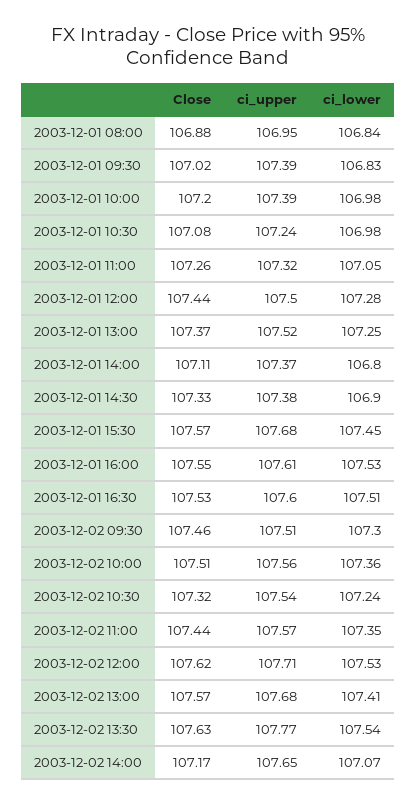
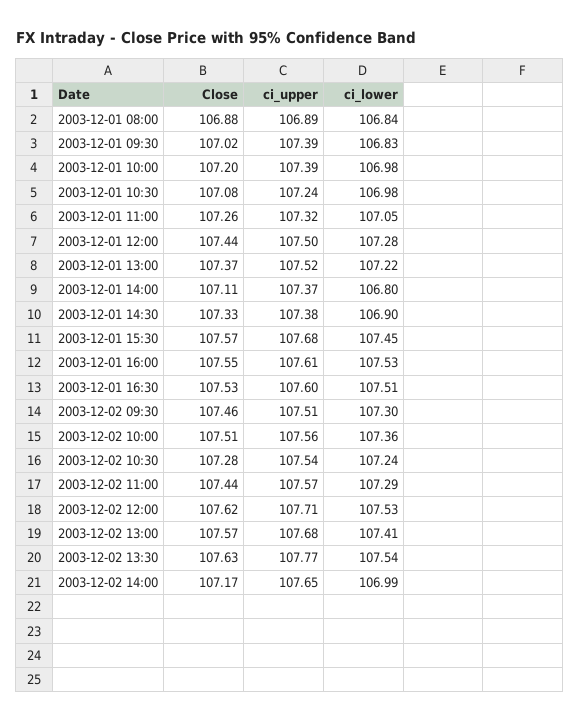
  {
    "Close": {
      "2003-12-01 08:00": 106.88,
      "2003-12-01 09:30": 107.02,
      "2003-12-01 10:00": 107.2,
      "2003-12-01 10:30": 107.08,
      "2003-12-01 11:00": 107.26,
      "2003-12-01 12:00": 107.44,
      "2003-12-01 13:00": 107.37,
      "2003-12-01 14:00": 107.11,
      "2003-12-01 14:30": 107.33,
      "2003-12-01 15:30": 107.57,
      "2003-12-01 16:00": 107.55,
      "2003-12-01 16:30": 107.53,
      "2003-12-02 09:30": 107.46,
      "2003-12-02 10:00": 107.51,
-     "2003-12-02 10:30": 107.32,
+     "2003-12-02 10:30": 107.28,
      "2003-12-02 11:00": 107.44,
      "2003-12-02 12:00": 107.62,
      "2003-12-02 13:00": 107.57,
      "2003-12-02 13:30": 107.63,
      "2003-12-02 14:00": 107.17
    },
    "ci_upper": {
-     "2003-12-01 08:00": 106.95,
+     "2003-12-01 08:00": 106.89,
      "2003-12-01 09:30": 107.39,
      "2003-12-01 10:00": 107.39,
      "2003-12-01 10:30": 107.24,
      "2003-12-01 11:00": 107.32,
      "2003-12-01 12:00": 107.5,
      "2003-12-01 13:00": 107.52,
      "2003-12-01 14:00": 107.37,
      "2003-12-01 14:30": 107.38,
      "2003-12-01 15:30": 107.68,
      "2003-12-01 16:00": 107.61,
      "2003-12-01 16:30": 107.6,
      "2003-12-02 09:30": 107.51,
      "2003-12-02 10:00": 107.56,
      "2003-12-02 10:30": 107.54,
      "2003-12-02 11:00": 107.57,
      "2003-12-02 12:00": 107.71,
      "2003-12-02 13:00": 107.68,
      "2003-12-02 13:30": 107.77,
      "2003-12-02 14:00": 107.65
    },
    "ci_lower": {
      "2003-12-01 08:00": 106.84,
      "2003-12-01 09:30": 106.83,
      "2003-12-01 10:00": 106.98,
      "2003-12-01 10:30": 106.98,
      "2003-12-01 11:00": 107.05,
      "2003-12-01 12:00": 107.28,
-     "2003-12-01 13:00": 107.25,
+     "2003-12-01 13:00": 107.22,
      "2003-12-01 14:00": 106.8,
      "2003-12-01 14:30": 106.9,
      "2003-12-01 15:30": 107.45,
      "2003-12-01 16:00": 107.53,
      "2003-12-01 16:30": 107.51,
      "2003-12-02 09:30": 107.3,
      "2003-12-02 10:00": 107.36,
      "2003-12-02 10:30": 107.24,
-     "2003-12-02 11:00": 107.35,
+     "2003-12-02 11:00": 107.29,
      "2003-12-02 12:00": 107.53,
      "2003-12-02 13:00": 107.41,
      "2003-12-02 13:30": 107.54,
-     "2003-12-02 14:00": 107.07
+     "2003-12-02 14:00": 106.99
    }
  }

